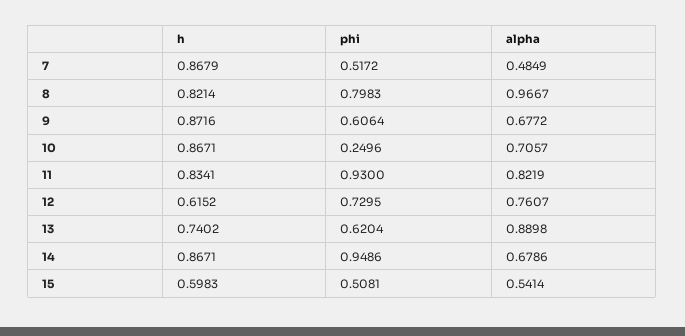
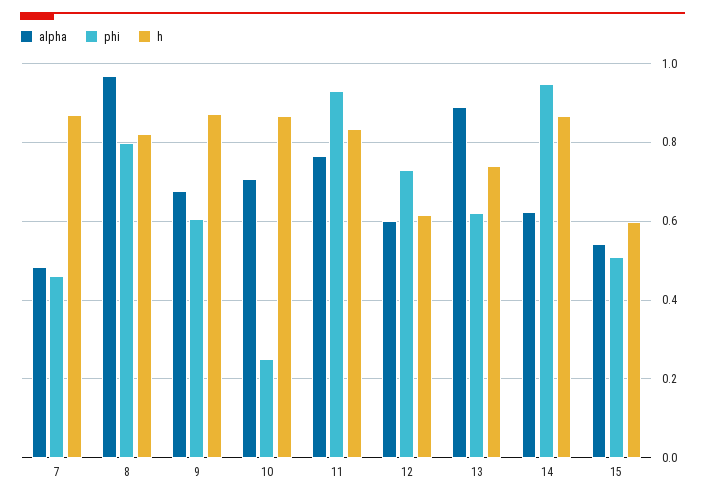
  {
    "h": {
      "7": 0.8679,
      "8": 0.8214,
      "9": 0.8716,
      "10": 0.8671,
      "11": 0.8341,
      "12": 0.6152,
      "13": 0.7402,
      "14": 0.8671,
      "15": 0.5983
    },
    "phi": {
-     "7": 0.5172,
+     "7": 0.46,
      "8": 0.7983,
      "9": 0.6064,
      "10": 0.2496,
      "11": 0.93,
      "12": 0.7295,
      "13": 0.6204,
      "14": 0.9486,
      "15": 0.5081
    },
    "alpha": {
      "7": 0.4849,
      "8": 0.9667,
      "9": 0.6772,
      "10": 0.7057,
-     "11": 0.8219,
+     "11": 0.76,
-     "12": 0.7607,
+     "12": 0.6,
      "13": 0.8898,
-     "14": 0.6786,
+     "14": 0.62,
      "15": 0.5414
    }
  }

